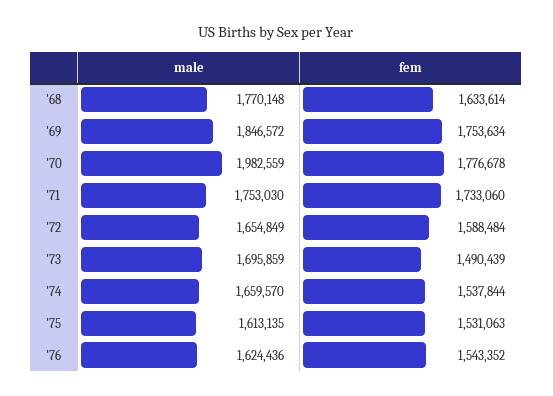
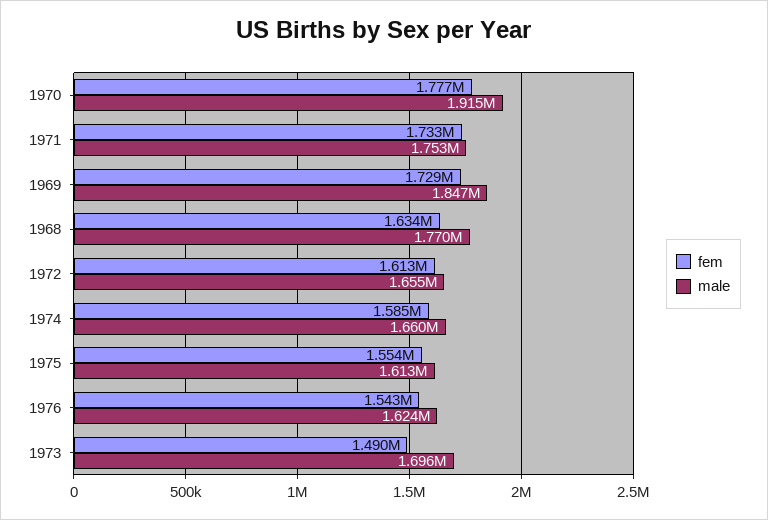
  {
    "male": {
      "'68": 1770148,
      "'69": 1846572,
-     "'70": 1982559,
+     "'70": 1915000,
      "'71": 1753030,
      "'72": 1654849,
      "'73": 1695859,
      "'74": 1659570,
      "'75": 1613135,
      "'76": 1624436
    },
    "fem": {
      "'68": 1633614,
-     "'69": 1753634,
+     "'69": 1729000,
      "'70": 1776678,
      "'71": 1733060,
-     "'72": 1588484,
+     "'72": 1613000,
      "'73": 1490439,
-     "'74": 1537844,
+     "'74": 1585000,
-     "'75": 1531063,
+     "'75": 1554000,
      "'76": 1543352
    }
  }

